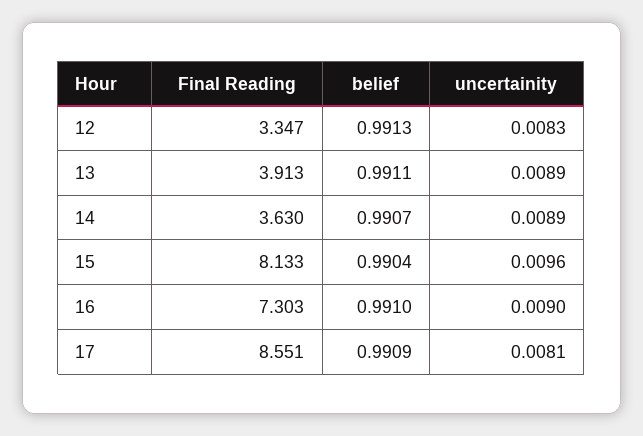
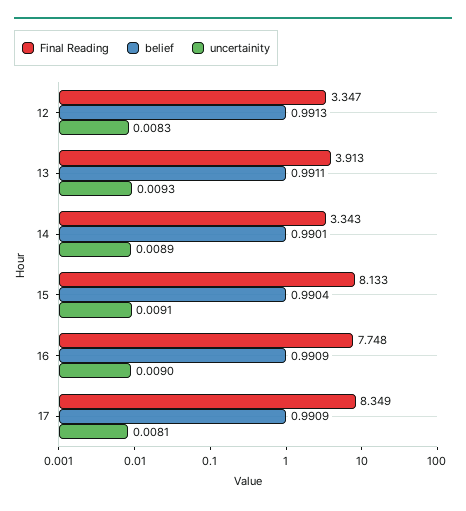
  {
    "Final Reading": {
      "12": 3.347,
      "13": 3.913,
-     "14": 3.63,
+     "14": 3.343,
      "15": 8.133,
-     "16": 7.303,
+     "16": 7.748,
-     "17": 8.551
+     "17": 8.349
    },
    "belief": {
      "12": 0.9913,
      "13": 0.9911,
-     "14": 0.9907,
+     "14": 0.9901,
      "15": 0.9904,
-     "16": 0.991,
+     "16": 0.9909,
      "17": 0.9909
    },
    "uncertainity": {
      "12": 0.0083,
-     "13": 0.0089,
+     "13": 0.0093,
      "14": 0.0089,
-     "15": 0.0096,
+     "15": 0.0091,
      "16": 0.009,
      "17": 0.0081
    }
  }

